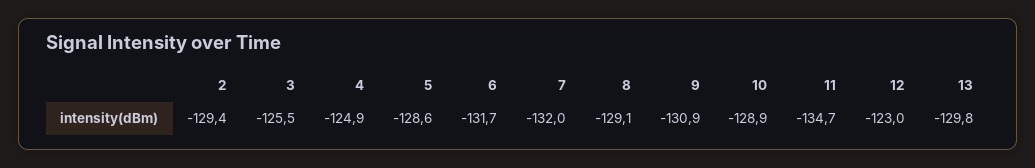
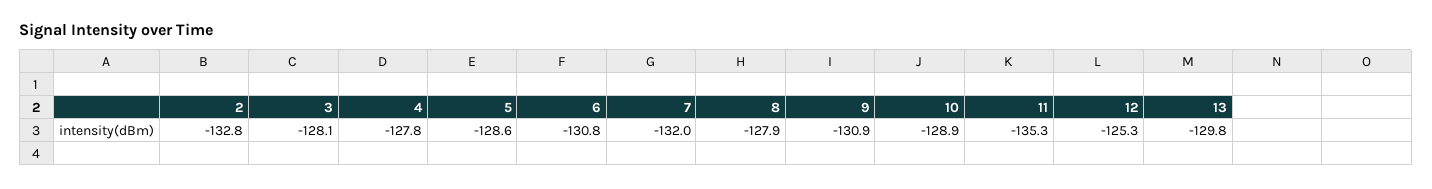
  {
-   "2": -129.4,
+   "2": -132.8,
-   "3": -125.5,
+   "3": -128.1,
-   "4": -124.9,
+   "4": -127.8,
    "5": -128.6,
-   "6": -131.7,
+   "6": -130.8,
    "7": -132,
-   "8": -129.1,
+   "8": -127.9,
    "9": -130.9,
    "10": -128.9,
-   "11": -134.7,
+   "11": -135.3,
-   "12": -123,
+   "12": -125.3,
    "13": -129.8
  }

